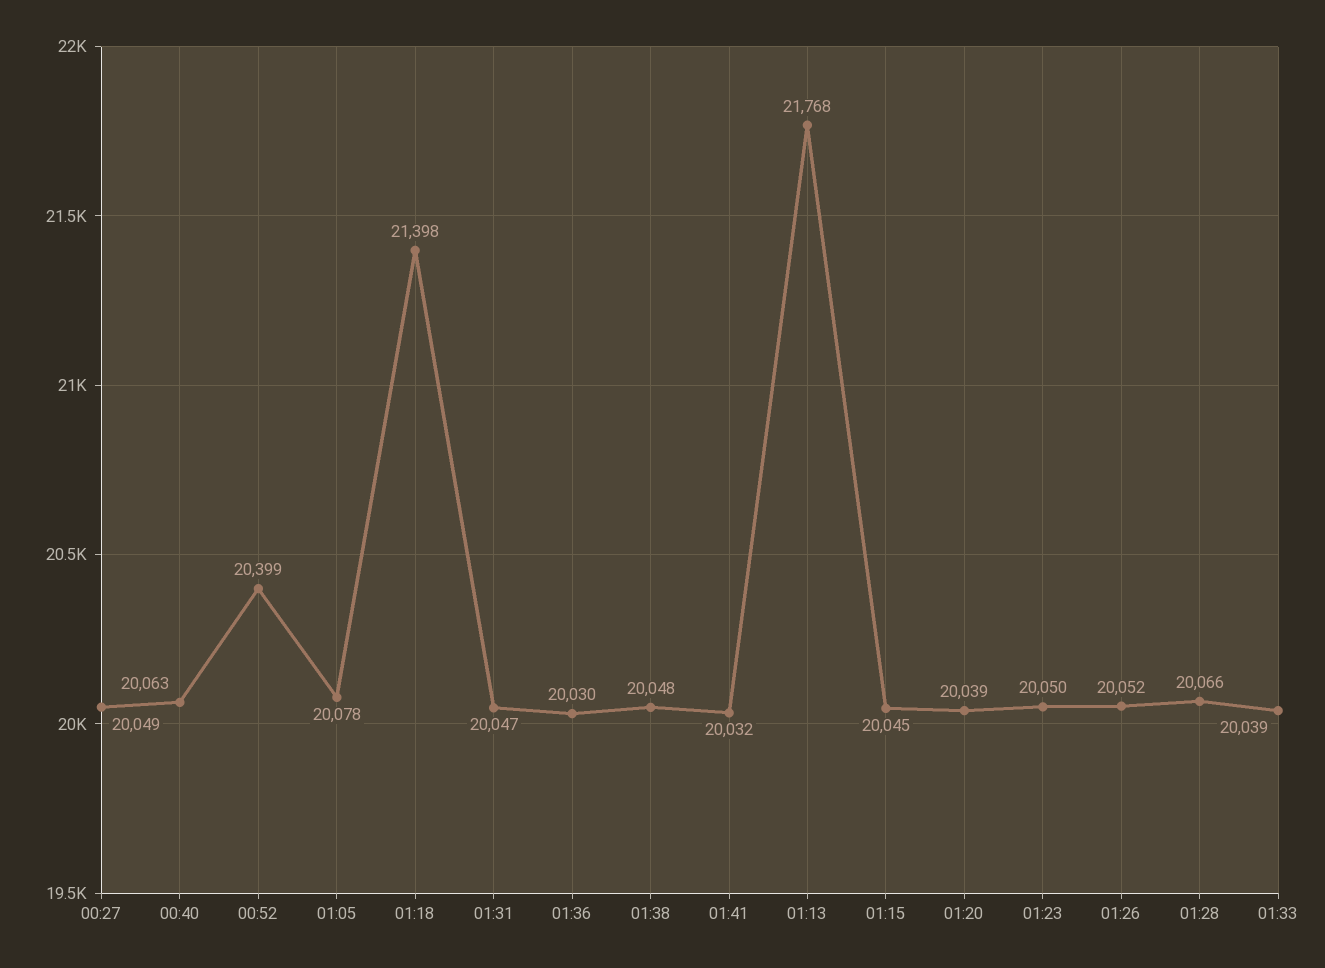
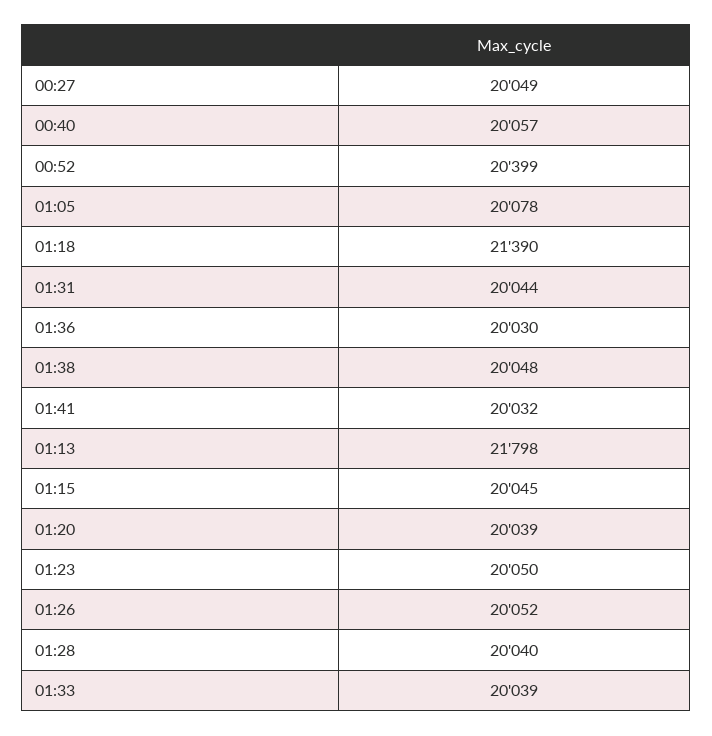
  {
    "00:27": 20049,
-   "00:40": 20063,
+   "00:40": 20057,
    "00:52": 20399,
    "01:05": 20078,
-   "01:18": 21398,
+   "01:18": 21390,
-   "01:31": 20047,
+   "01:31": 20044,
    "01:36": 20030,
    "01:38": 20048,
    "01:41": 20032,
-   "01:13": 21768,
+   "01:13": 21798,
    "01:15": 20045,
    "01:20": 20039,
    "01:23": 20050,
    "01:26": 20052,
-   "01:28": 20066,
+   "01:28": 20040,
    "01:33": 20039
  }

